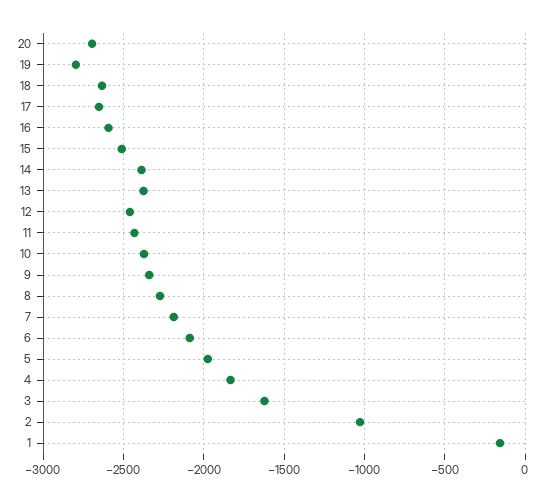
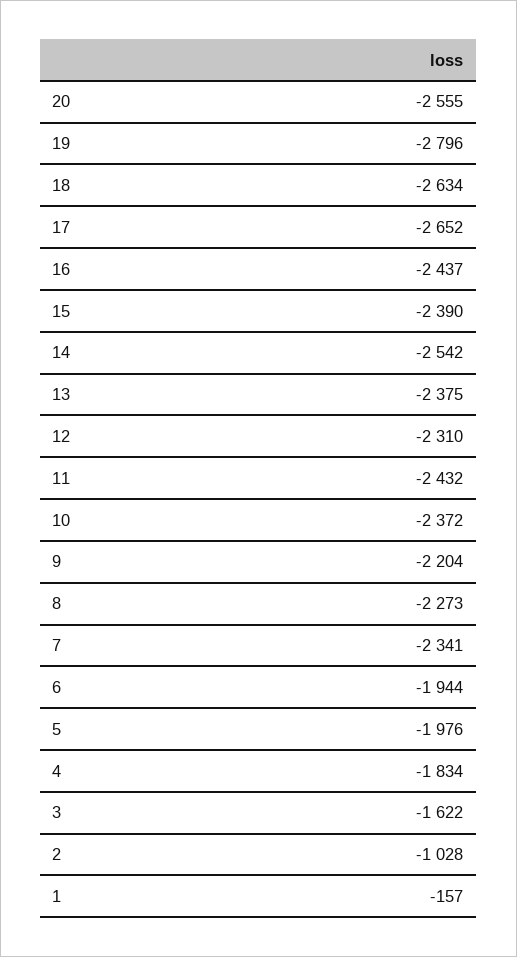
  {
-   "20": -2700,
+   "20": -2555,
    "19": -2796,
    "18": -2634,
    "17": -2652,
-   "16": -2600,
+   "16": -2437,
-   "15": -2500,
+   "15": -2390,
-   "14": -2400,
+   "14": -2542,
    "13": -2375,
-   "12": -2450,
+   "12": -2310,
    "11": -2432,
    "10": -2372,
-   "9": -2350,
+   "9": -2204,
    "8": -2273,
-   "7": -2200,
+   "7": -2341,
-   "6": -2100,
+   "6": -1944,
    "5": -1976,
    "4": -1834,
    "3": -1622,
    "2": -1028,
    "1": -157
  }

